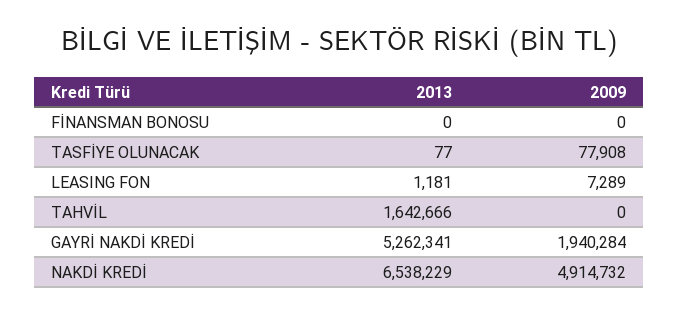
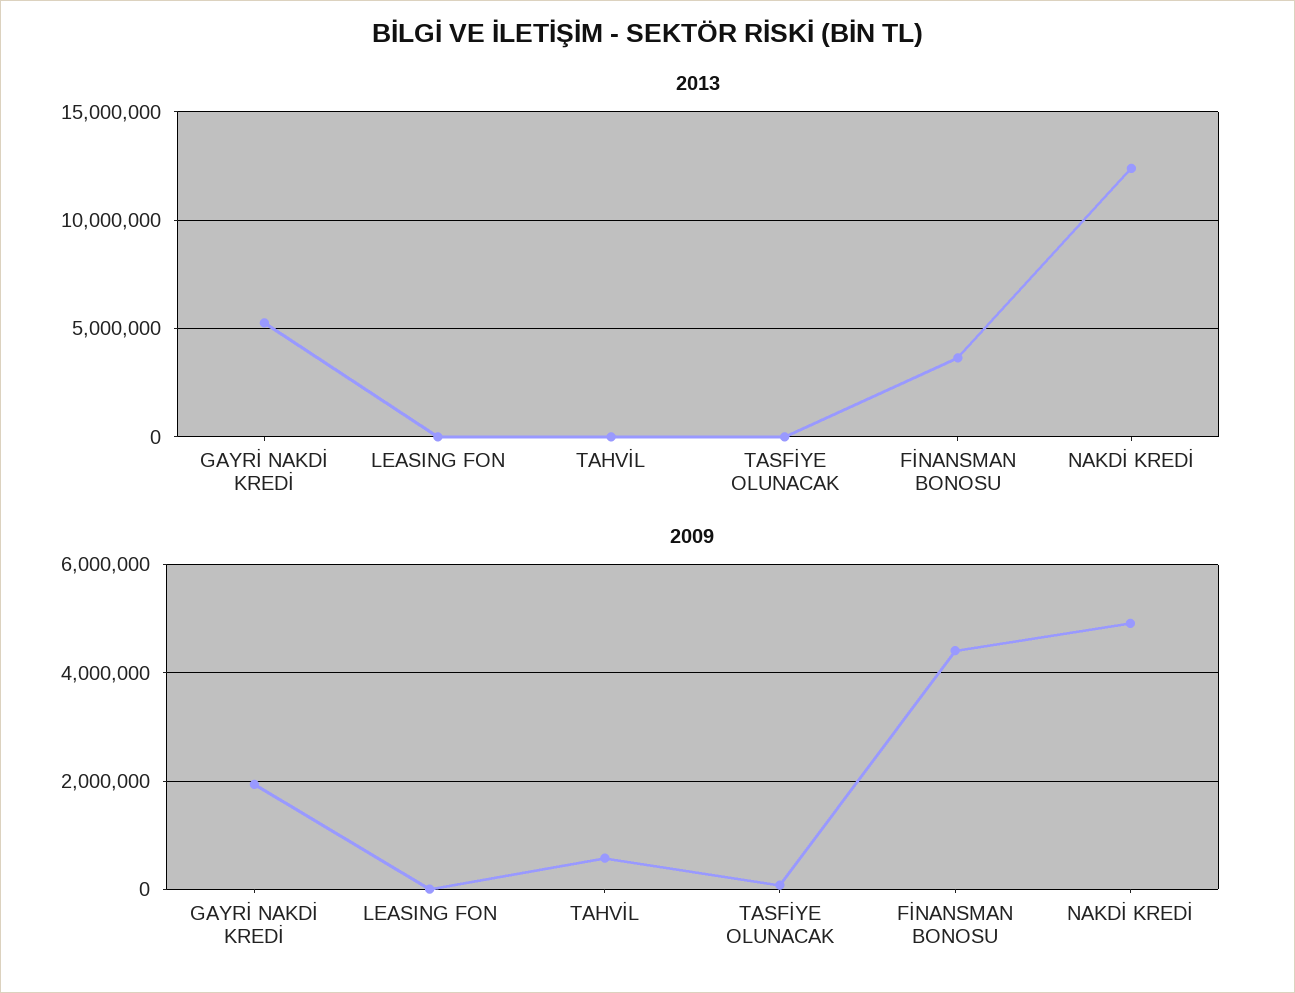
  {
    "2013": {
-     "FİNANSMAN BONOSU": 0,
+     "FİNANSMAN BONOSU": 3500000,
      "TASFİYE OLUNACAK": 77,
      "LEASING FON": 1181,
-     "TAHVİL": 1642666,
+     "TAHVİL": 0,
      "GAYRİ NAKDİ KREDİ": 5262341,
-     "NAKDİ KREDİ": 6538229
+     "NAKDİ KREDİ": 12500000
    },
    "2009": {
-     "FİNANSMAN BONOSU": 0,
+     "FİNANSMAN BONOSU": 4400000,
      "TASFİYE OLUNACAK": 77908,
      "LEASING FON": 7289,
-     "TAHVİL": 0,
+     "TAHVİL": 600000,
      "GAYRİ NAKDİ KREDİ": 1940284,
      "NAKDİ KREDİ": 4914732
    }
  }

